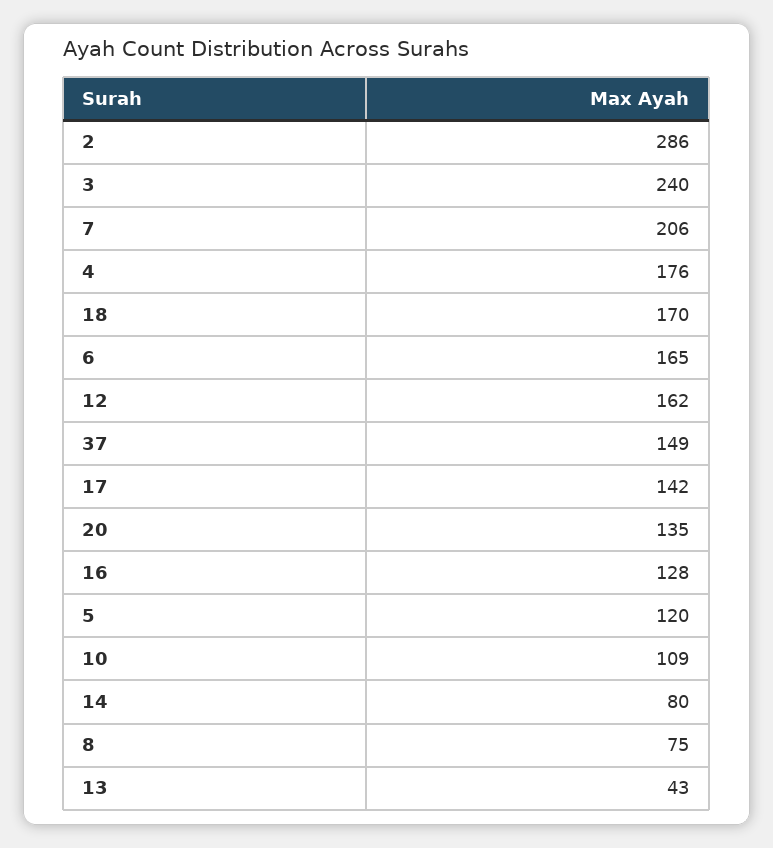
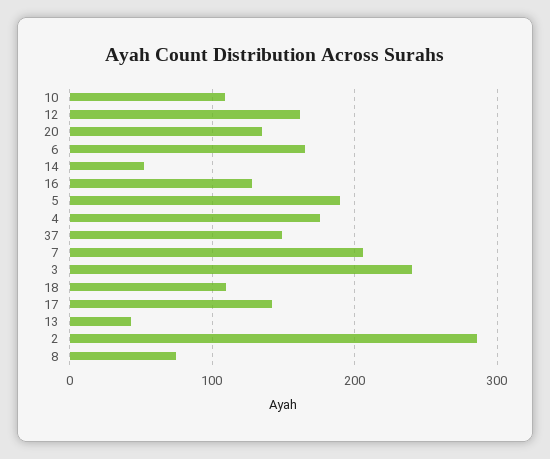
  {
    "2": 286,
    "3": 240,
    "7": 206,
    "4": 176,
-   "18": 170,
+   "18": 110,
    "6": 165,
    "12": 162,
    "37": 149,
    "17": 142,
    "20": 135,
    "16": 128,
-   "5": 120,
+   "5": 190,
    "10": 109,
-   "14": 80,
+   "14": 50,
    "8": 75,
    "13": 43
  }

